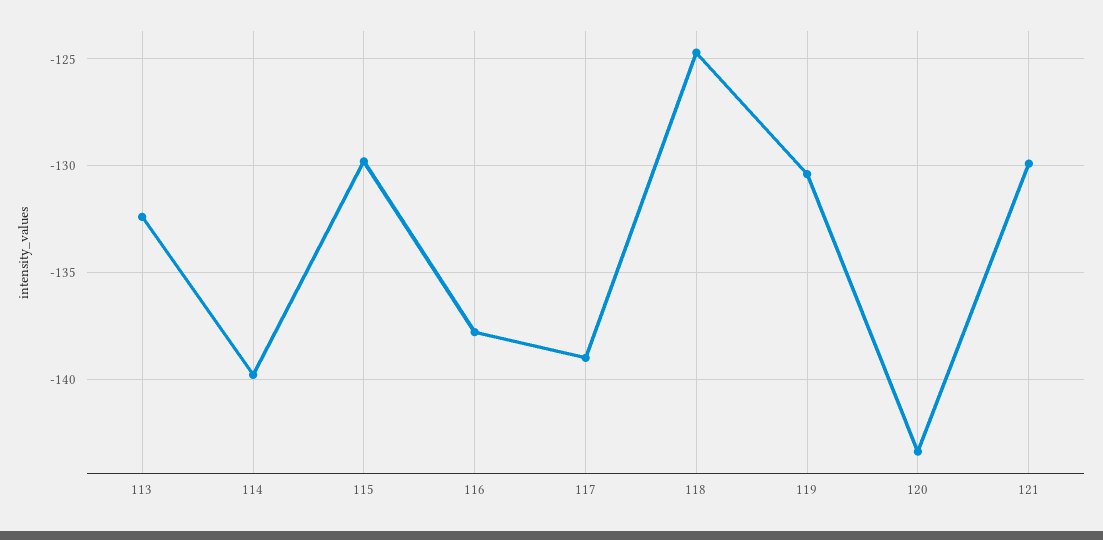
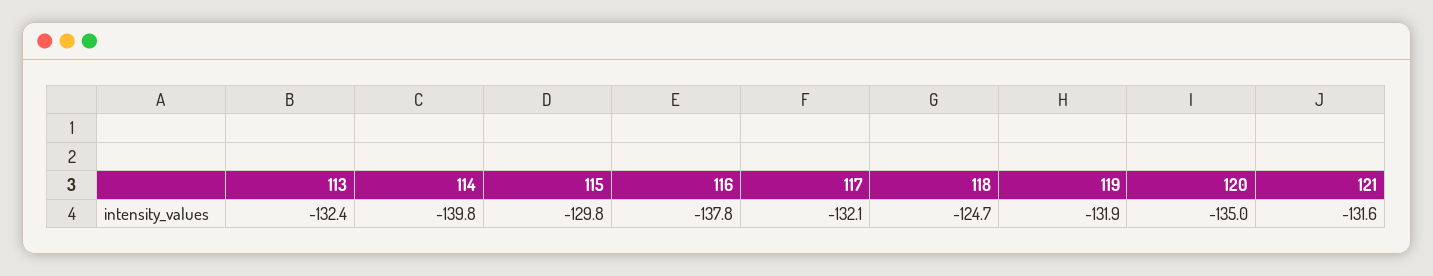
  {
    "113": -132.4,
    "114": -139.8,
    "115": -129.8,
    "116": -137.8,
-   "117": -139,
+   "117": -132.1,
    "118": -124.7,
-   "119": -130.5,
+   "119": -131.9,
-   "120": -143.5,
+   "120": -135,
-   "121": -130
+   "121": -131.6
  }

